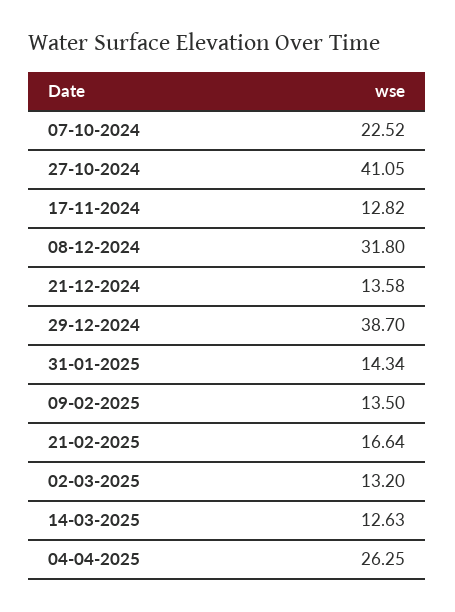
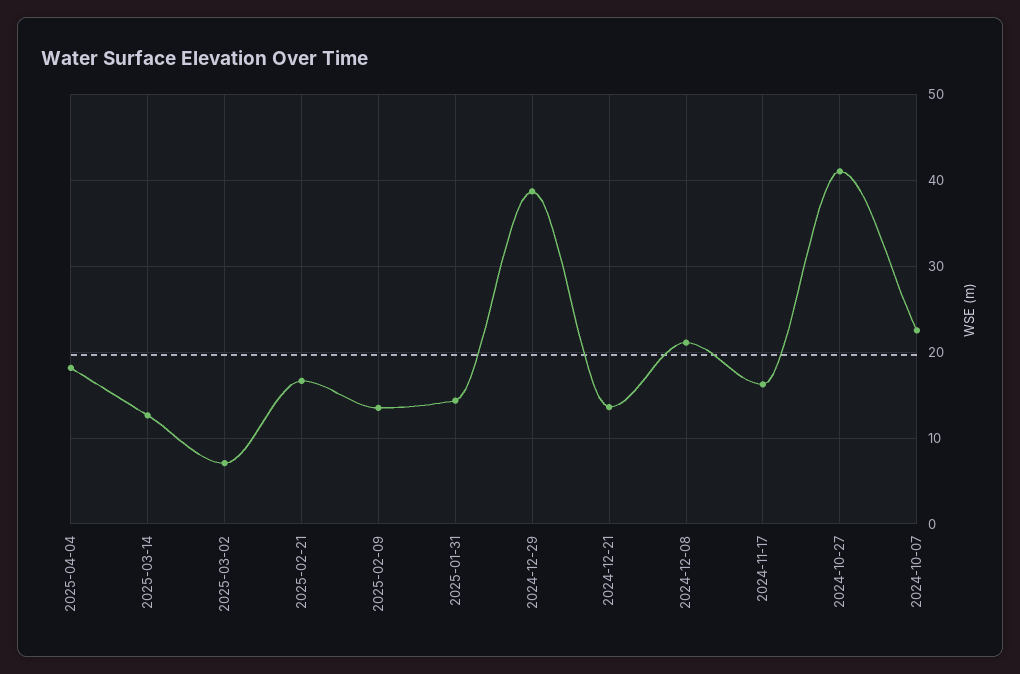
  {
    "07-10-2024": 22.52,
    "27-10-2024": 41.05,
-   "17-11-2024": 12.82,
+   "17-11-2024": 16,
-   "08-12-2024": 31.8,
+   "08-12-2024": 21,
    "21-12-2024": 13.58,
    "29-12-2024": 38.7,
    "31-01-2025": 14.34,
    "09-02-2025": 13.5,
    "21-02-2025": 16.64,
-   "02-03-2025": 13.2,
+   "02-03-2025": 7,
    "14-03-2025": 12.63,
-   "04-04-2025": 26.25
+   "04-04-2025": 18
  }

